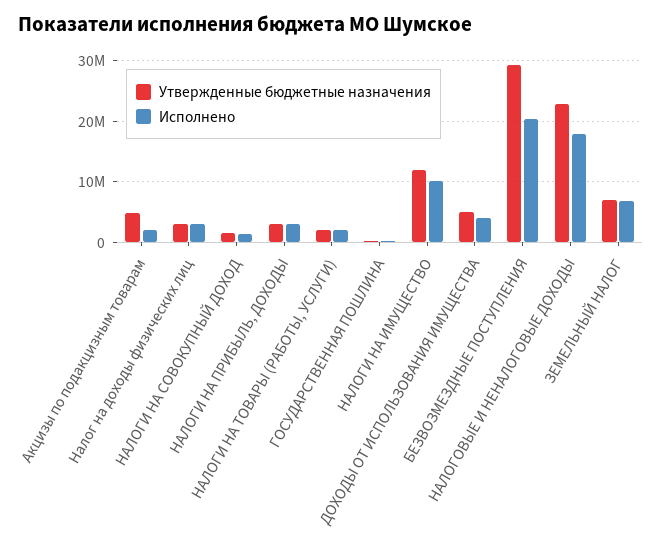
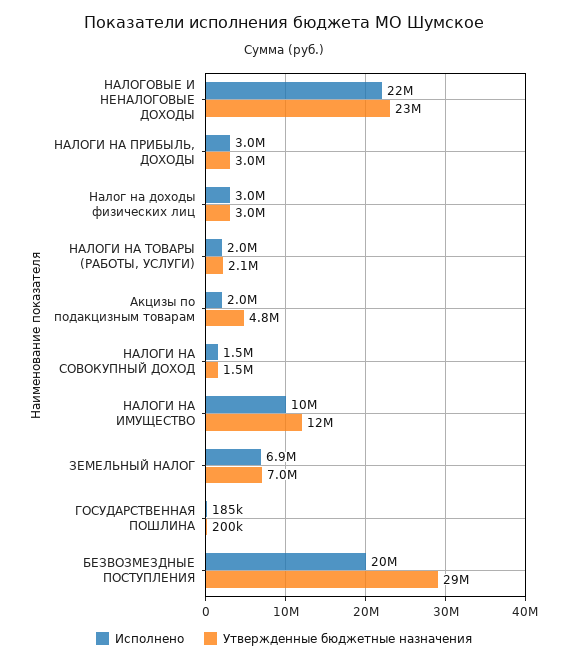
  {
    "Утвержденные бюджетные назначения": {
      "Акцизы по подакцизным товарам": 4800000,
      "Налог на доходы физических лиц": 3000000,
      "НАЛОГИ НА СОВОКУПНЫЙ ДОХОД": 1500000,
      "НАЛОГИ НА ПРИБЫЛЬ, ДОХОДЫ": 3000000,
      "НАЛОГИ НА ТОВАРЫ (РАБОТЫ, УСЛУГИ)": 2100000,
      "ГОСУДАРСТВЕННАЯ ПОШЛИНА": 200000,
      "НАЛОГИ НА ИМУЩЕСТВО": 12000000,
-     "ДОХОДЫ ОТ ИСПОЛЬЗОВАНИЯ ИМУЩЕСТВА": 5000000,
      "БЕЗВОЗМЕЗДНЫЕ ПОСТУПЛЕНИЯ": 29000000,
      "НАЛОГОВЫЕ И НЕНАЛОГОВЫЕ ДОХОДЫ": 23000000,
      "ЗЕМЕЛЬНЫЙ НАЛОГ": 7000000
    },
    "Исполнено": {
      "Акцизы по подакцизным товарам": 2000000,
      "Налог на доходы физических лиц": 3000000,
      "НАЛОГИ НА СОВОКУПНЫЙ ДОХОД": 1500000,
      "НАЛОГИ НА ПРИБЫЛЬ, ДОХОДЫ": 3000000,
      "НАЛОГИ НА ТОВАРЫ (РАБОТЫ, УСЛУГИ)": 2000000,
      "ГОСУДАРСТВЕННАЯ ПОШЛИНА": 185000,
      "НАЛОГИ НА ИМУЩЕСТВО": 10000000,
-     "ДОХОДЫ ОТ ИСПОЛЬЗОВАНИЯ ИМУЩЕСТВА": 4000000,
      "БЕЗВОЗМЕЗДНЫЕ ПОСТУПЛЕНИЯ": 20000000,
-     "НАЛОГОВЫЕ И НЕНАЛОГОВЫЕ ДОХОДЫ": 18000000,
+     "НАЛОГОВЫЕ И НЕНАЛОГОВЫЕ ДОХОДЫ": 22000000,
      "ЗЕМЕЛЬНЫЙ НАЛОГ": 6900000
    }
  }

